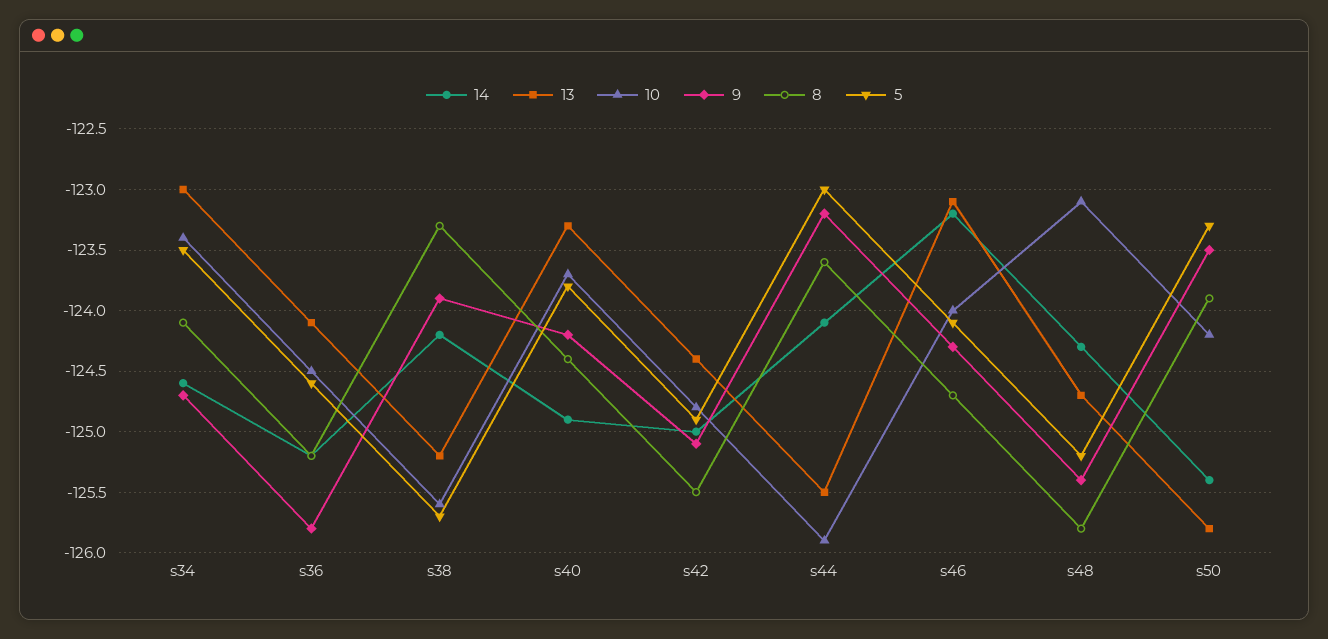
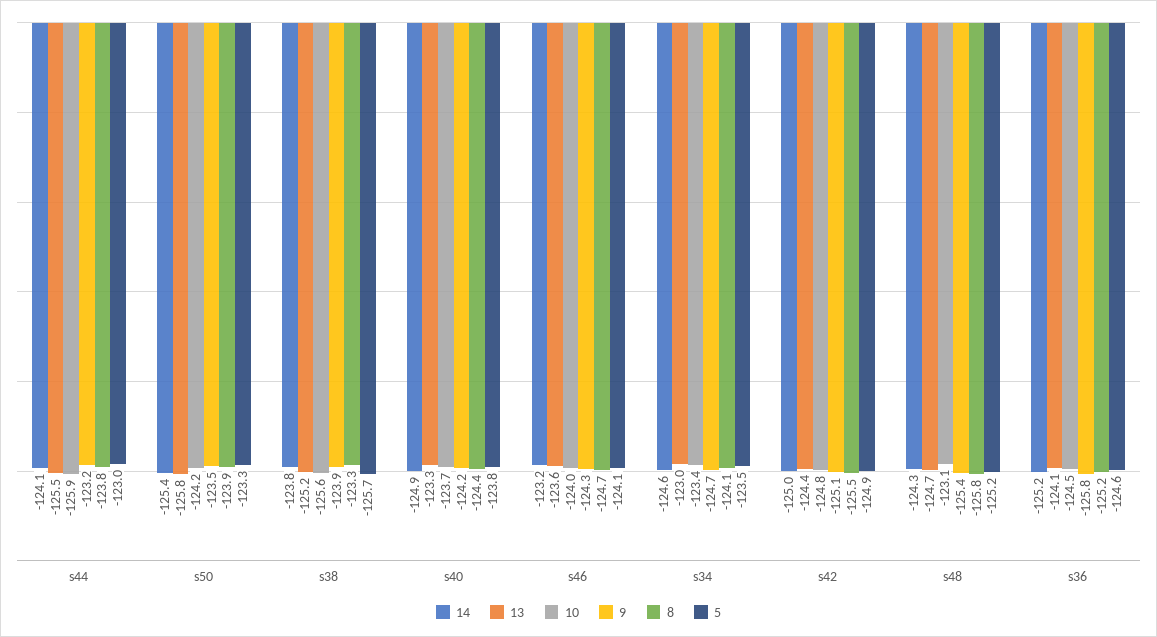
  {
    "14": {
      "s34": -124.6,
      "s36": -125.2,
-     "s38": -124.2,
+     "s38": -123.8,
      "s40": -124.9,
      "s42": -125,
      "s44": -124.1,
      "s46": -123.2,
      "s48": -124.3,
      "s50": -125.4
    },
    "13": {
      "s34": -123,
      "s36": -124.1,
      "s38": -125.2,
      "s40": -123.3,
      "s42": -124.4,
      "s44": -125.5,
-     "s46": -123.1,
+     "s46": -123.6,
      "s48": -124.7,
      "s50": -125.8
    },
    "10": {
      "s34": -123.4,
      "s36": -124.5,
      "s38": -125.6,
      "s40": -123.7,
      "s42": -124.8,
      "s44": -125.9,
      "s46": -124,
      "s48": -123.1,
      "s50": -124.2
    },
    "9": {
      "s34": -124.7,
      "s36": -125.8,
      "s38": -123.9,
      "s40": -124.2,
      "s42": -125.1,
      "s44": -123.2,
      "s46": -124.3,
      "s48": -125.4,
      "s50": -123.5
    },
    "8": {
      "s34": -124.1,
      "s36": -125.2,
      "s38": -123.3,
      "s40": -124.4,
      "s42": -125.5,
-     "s44": -123.6,
+     "s44": -123.8,
      "s46": -124.7,
      "s48": -125.8,
      "s50": -123.9
    },
    "5": {
      "s34": -123.5,
      "s36": -124.6,
      "s38": -125.7,
      "s40": -123.8,
      "s42": -124.9,
      "s44": -123,
      "s46": -124.1,
      "s48": -125.2,
      "s50": -123.3
    }
  }

